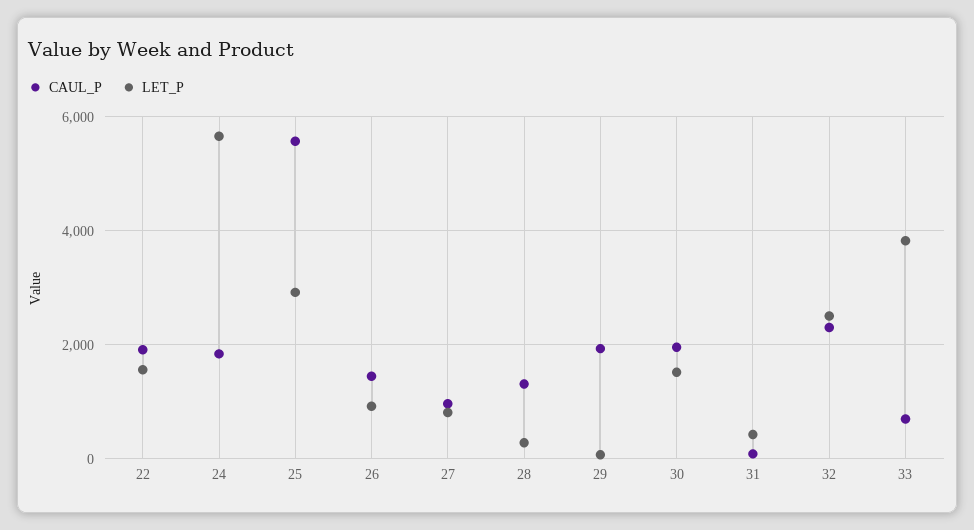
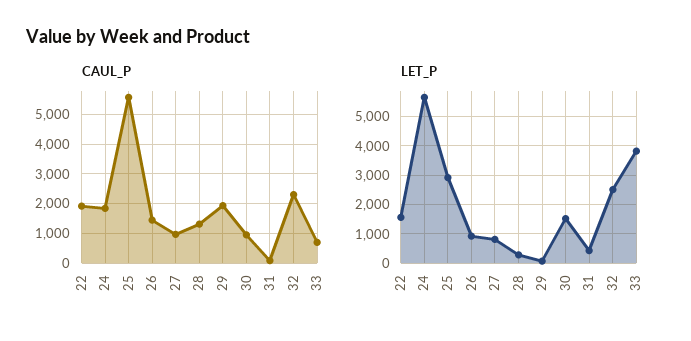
  {
    "CAUL_P": {
      "22": 2000,
      "24": 1800,
      "25": 5600,
      "26": 1400,
      "27": 1000,
      "28": 1400,
      "29": 2000,
-     "30": 2000,
+     "30": 1000,
      "31": 0,
      "32": 2400,
      "33": 800
    },
    "LET_P": {
      "22": 1600,
      "24": 5600,
      "25": 3000,
      "26": 1000,
      "27": 800,
      "28": 200,
      "29": 0,
      "30": 1600,
      "31": 400,
      "32": 2600,
      "33": 3800
    }
  }

